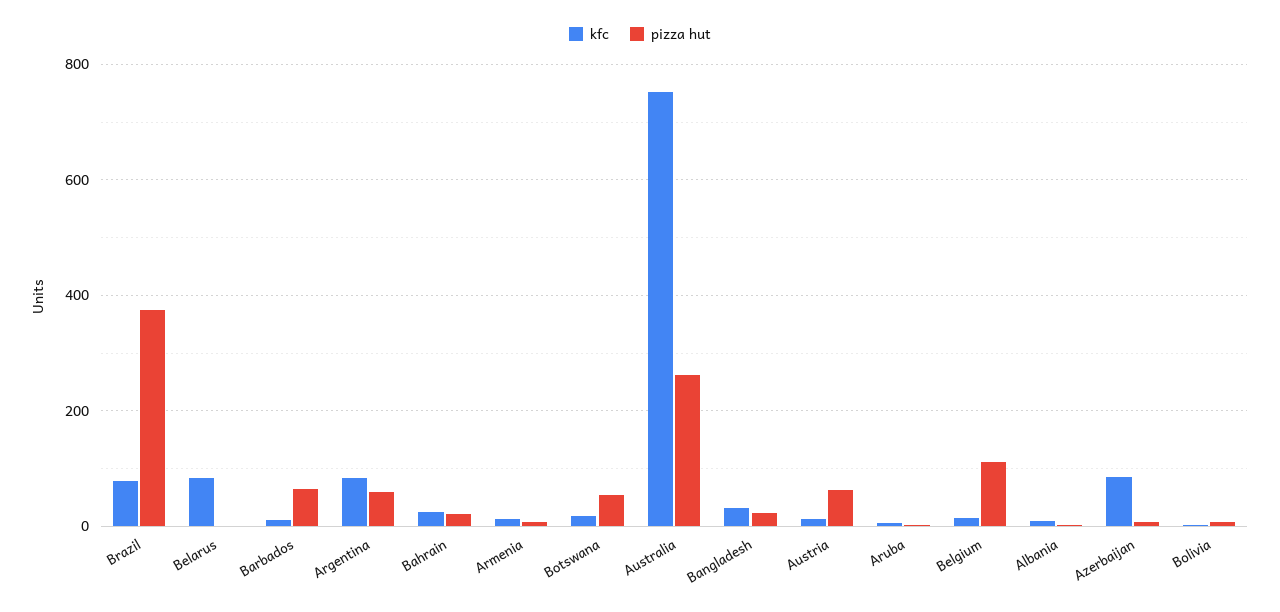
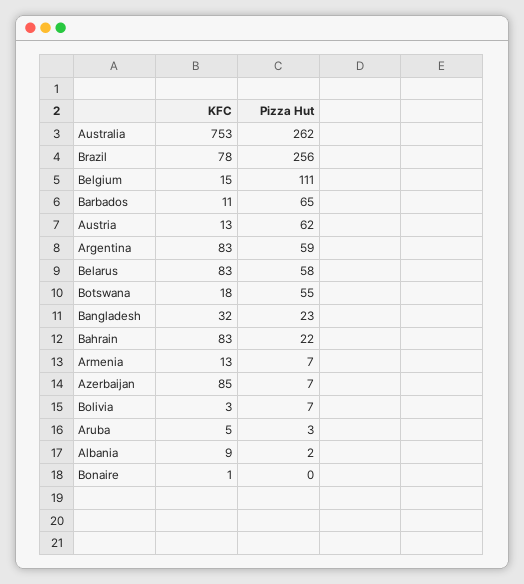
  {
    "kfc": {
      "Brazil": 78,
      "Belarus": 83,
      "Barbados": 11,
      "Argentina": 83,
-     "Bahrain": 20,
+     "Bahrain": 83,
      "Armenia": 13,
      "Botswana": 18,
      "Australia": 753,
      "Bangladesh": 32,
      "Austria": 13,
      "Aruba": 5,
      "Belgium": 15,
      "Albania": 9,
      "Azerbaijan": 85,
-     "Bolivia": 3
+     "Bolivia": 3,
+     "Bonaire": 1
    },
    "pizza hut": {
-     "Brazil": 380,
+     "Brazil": 256,
-     "Belarus": 0,
+     "Belarus": 58,
      "Barbados": 65,
      "Argentina": 59,
      "Bahrain": 22,
      "Armenia": 7,
      "Botswana": 55,
      "Australia": 262,
      "Bangladesh": 23,
      "Austria": 62,
      "Aruba": 3,
      "Belgium": 111,
      "Albania": 2,
      "Azerbaijan": 7,
-     "Bolivia": 7
+     "Bolivia": 7,
+     "Bonaire": 0
    }
  }

